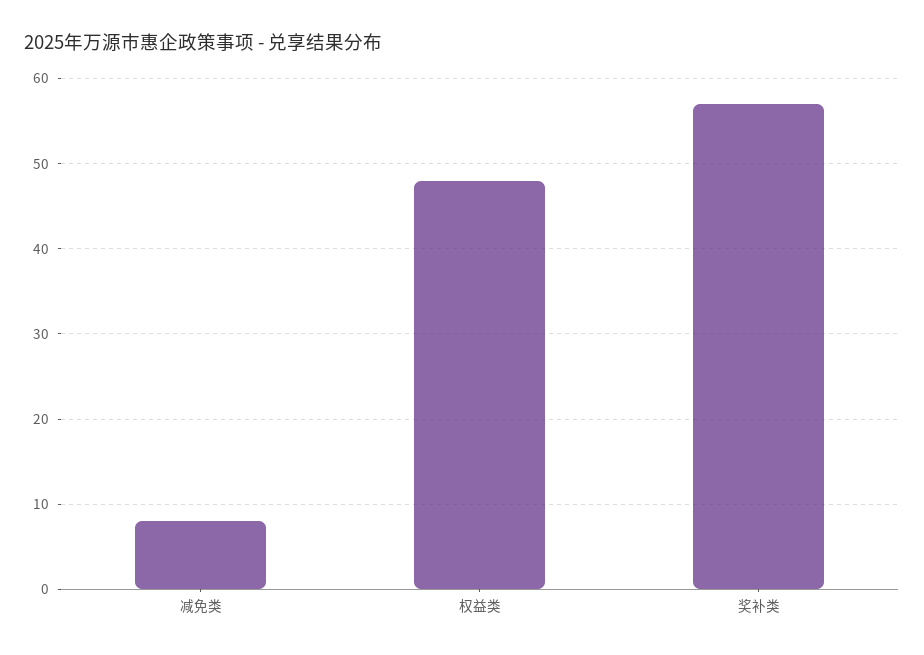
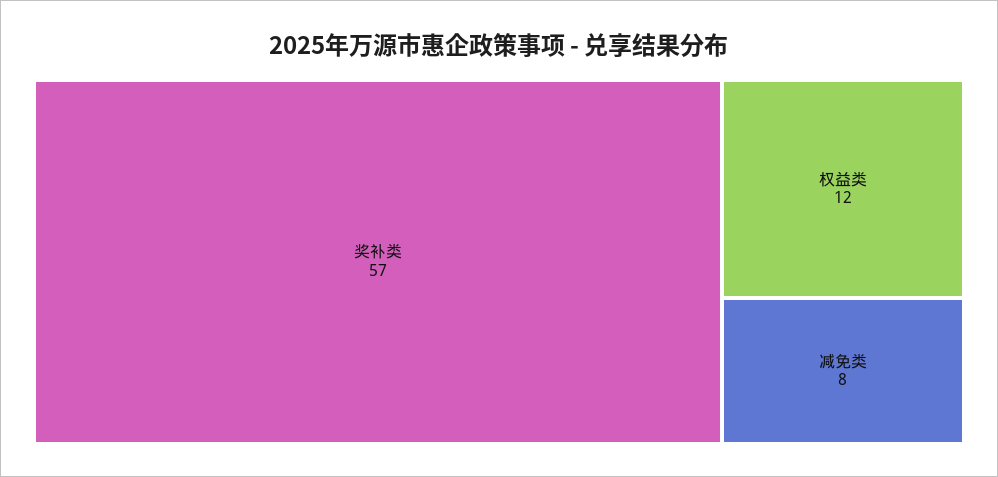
  {
    "减免类": 8,
-   "权益类": 48,
+   "权益类": 12,
    "奖补类": 57
  }

